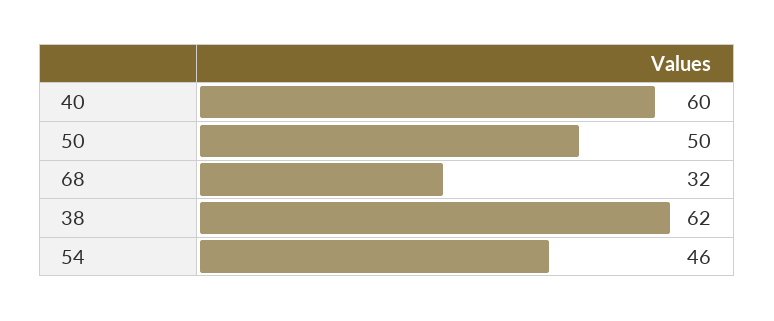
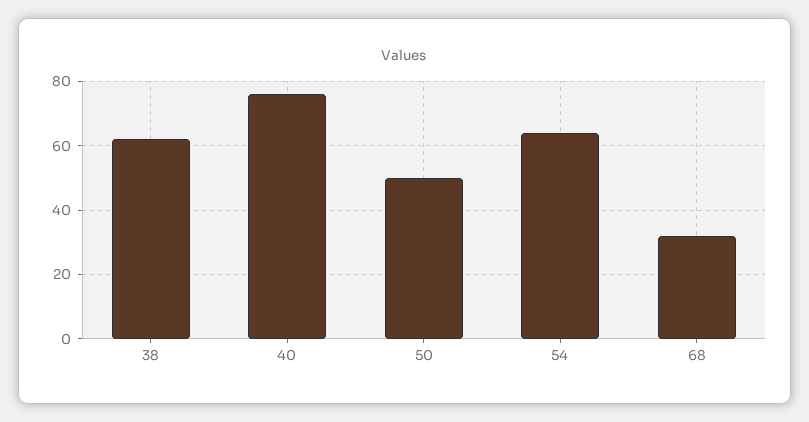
  {
-   "40": 60,
+   "40": 75,
    "50": 50,
    "68": 32,
    "38": 62,
-   "54": 46
+   "54": 65
  }

